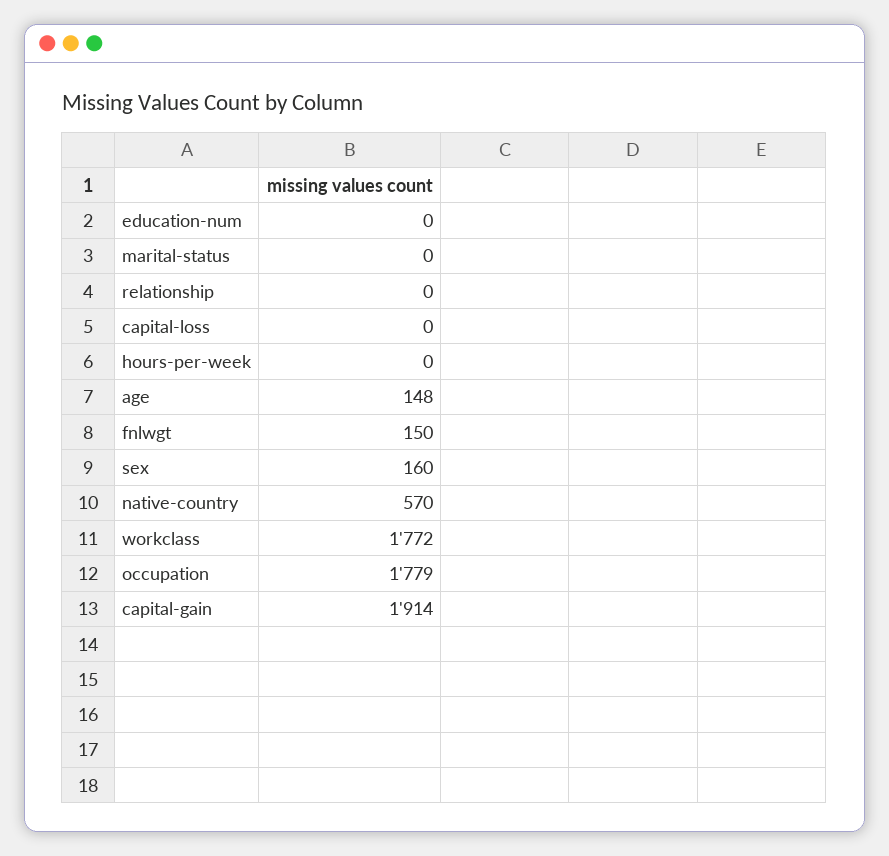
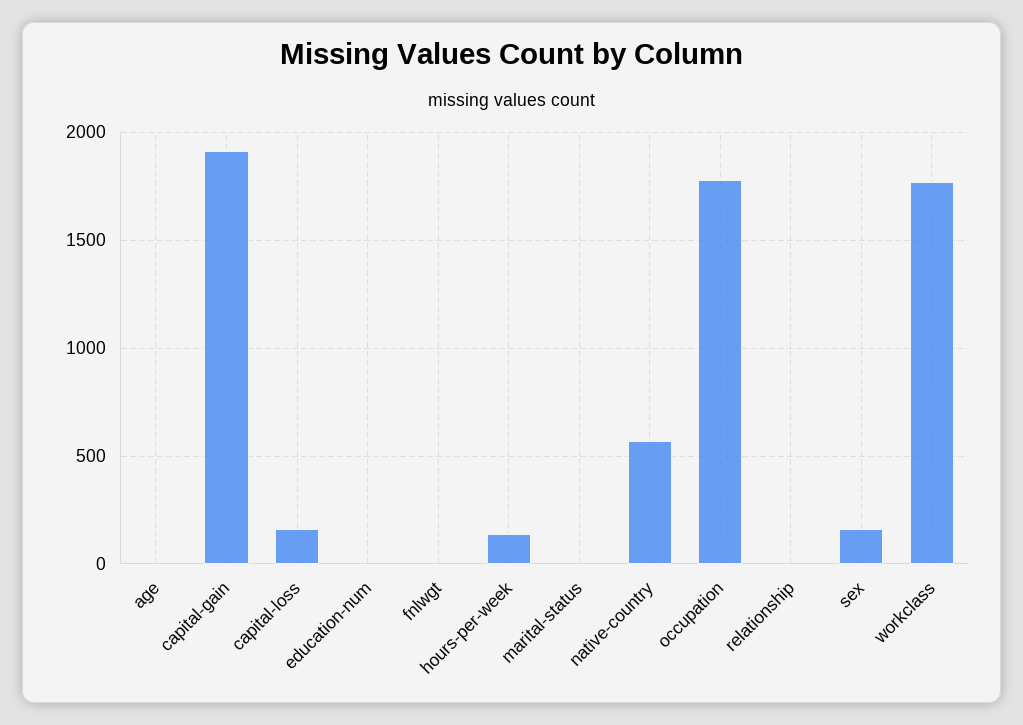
  {
    "education-num": 0,
    "marital-status": 0,
    "relationship": 0,
-   "capital-loss": 0,
+   "capital-loss": 150,
-   "hours-per-week": 0,
+   "hours-per-week": 150,
-   "age": 148,
+   "age": 0,
-   "fnlwgt": 150,
+   "fnlwgt": 0,
    "sex": 160,
    "native-country": 570,
    "workclass": 1772,
    "occupation": 1779,
    "capital-gain": 1914
  }

